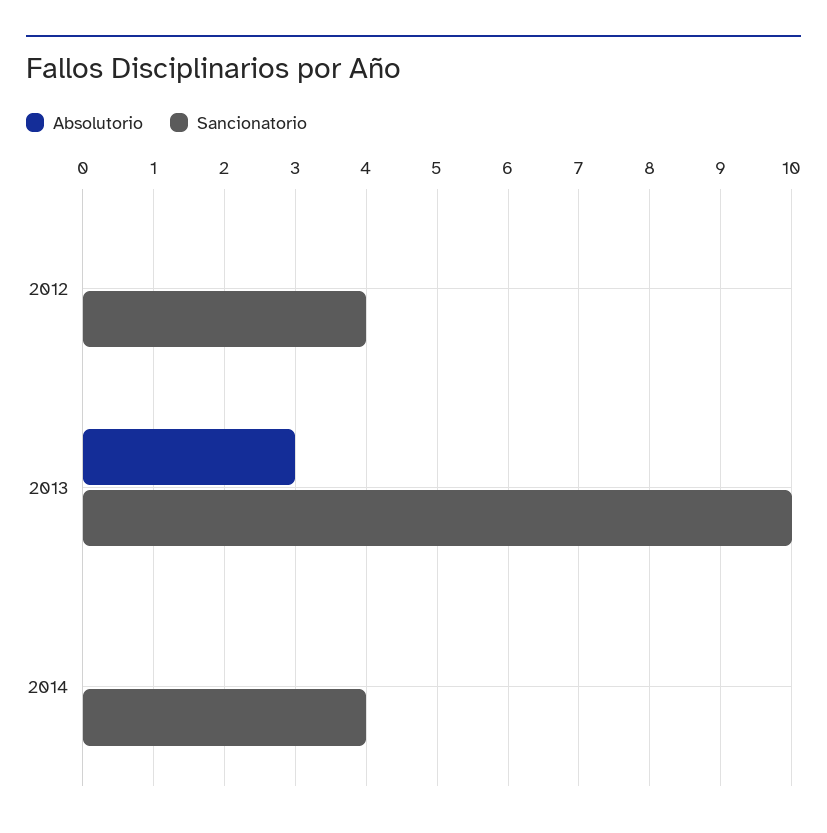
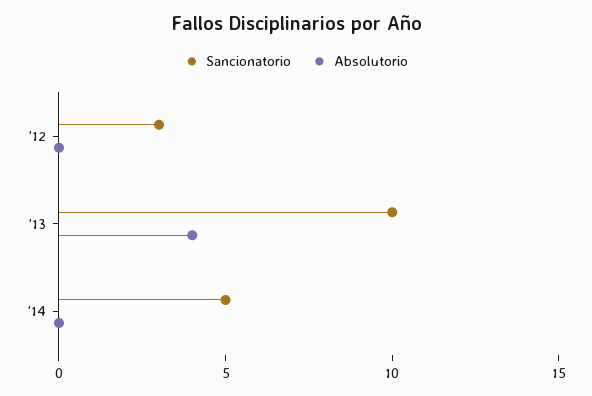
  {
    "Absolutorio": {
      "2012": 0,
-     "2013": 3,
+     "2013": 4,
      "2014": 0
    },
    "Sancionatorio": {
-     "2012": 4,
+     "2012": 3,
      "2013": 10,
-     "2014": 4
+     "2014": 5
    }
  }

